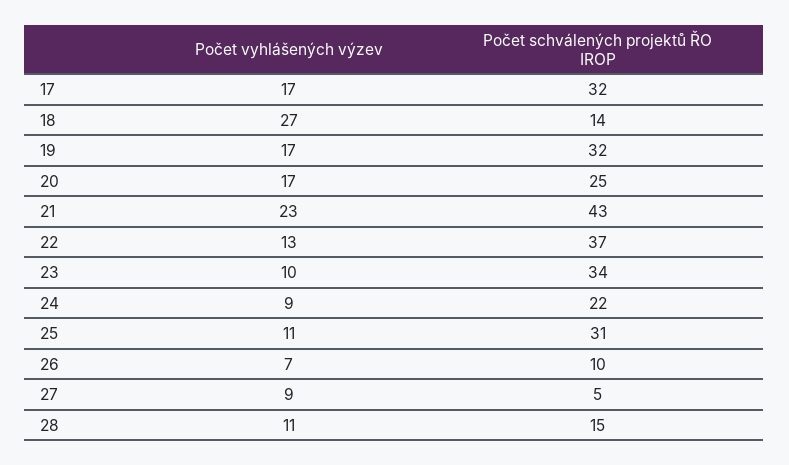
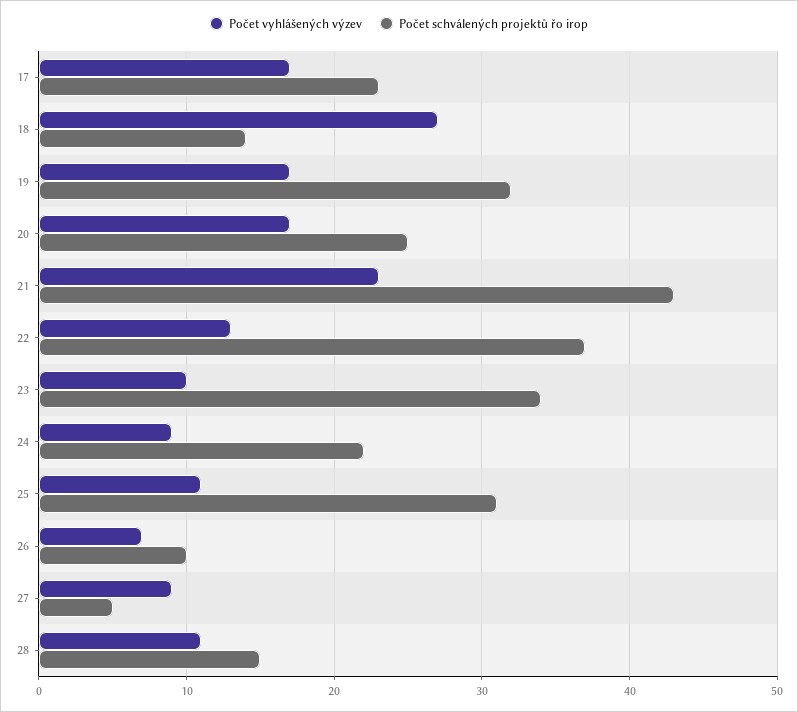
  {
    "Počet vyhlášených výzev": {
      "17": 17,
      "18": 27,
      "19": 17,
      "20": 17,
      "21": 23,
      "22": 13,
      "23": 10,
      "24": 9,
      "25": 11,
      "26": 7,
      "27": 9,
      "28": 11
    },
    "Počet schválených projektů ŘO IROP": {
-     "17": 32,
+     "17": 23,
      "18": 14,
      "19": 32,
      "20": 25,
      "21": 43,
      "22": 37,
      "23": 34,
      "24": 22,
      "25": 31,
      "26": 10,
      "27": 5,
      "28": 15
    }
  }

